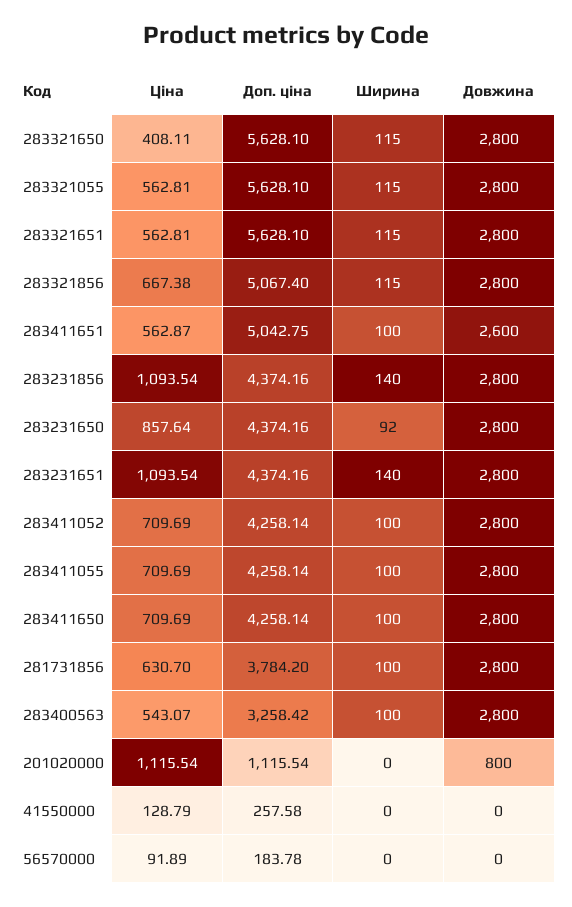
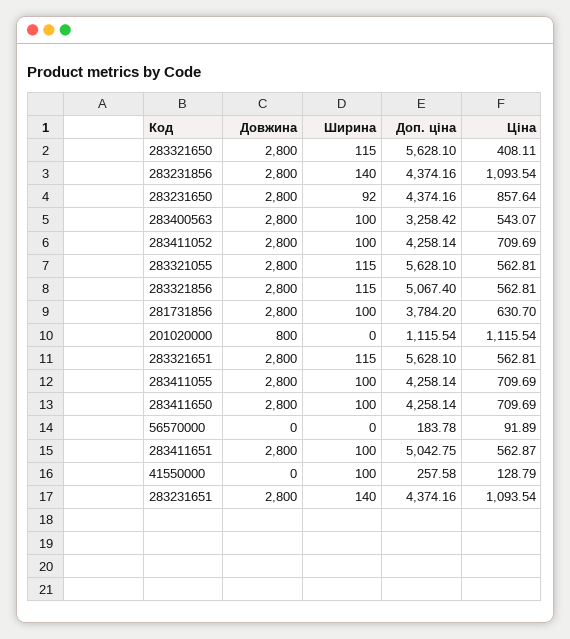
  {
    "Ціна": {
      "283321650": 408.11,
      "283321055": 562.81,
      "283321651": 562.81,
-     "283321856": 667.38,
+     "283321856": 562.81,
      "283411651": 562.87,
      "283231856": 1093.54,
      "283231650": 857.64,
      "283231651": 1093.54,
      "283411052": 709.69,
      "283411055": 709.69,
      "283411650": 709.69,
      "281731856": 630.7,
      "283400563": 543.07,
      "201020000": 1115.54,
      "41550000": 128.79,
      "56570000": 91.89
    },
    "Доп. ціна": {
      "283321650": 5628.1,
      "283321055": 5628.1,
      "283321651": 5628.1,
      "283321856": 5067.4,
      "283411651": 5042.75,
      "283231856": 4374.16,
      "283231650": 4374.16,
      "283231651": 4374.16,
      "283411052": 4258.14,
      "283411055": 4258.14,
      "283411650": 4258.14,
      "281731856": 3784.2,
      "283400563": 3258.42,
      "201020000": 1115.54,
      "41550000": 257.58,
      "56570000": 183.78
    },
    "Ширина": {
      "283321650": 115,
      "283321055": 115,
      "283321651": 115,
      "283321856": 115,
      "283411651": 100,
      "283231856": 140,
      "283231650": 92,
      "283231651": 140,
      "283411052": 100,
      "283411055": 100,
      "283411650": 100,
      "281731856": 100,
      "283400563": 100,
      "201020000": 0,
-     "41550000": 0,
+     "41550000": 100,
      "56570000": 0
    },
    "Довжина": {
      "283321650": 2800,
      "283321055": 2800,
      "283321651": 2800,
      "283321856": 2800,
-     "283411651": 2600,
+     "283411651": 2800,
      "283231856": 2800,
      "283231650": 2800,
      "283231651": 2800,
      "283411052": 2800,
      "283411055": 2800,
      "283411650": 2800,
      "281731856": 2800,
      "283400563": 2800,
      "201020000": 800,
      "41550000": 0,
      "56570000": 0
    }
  }

